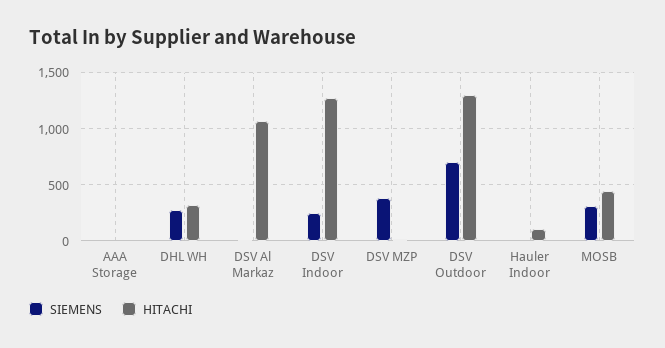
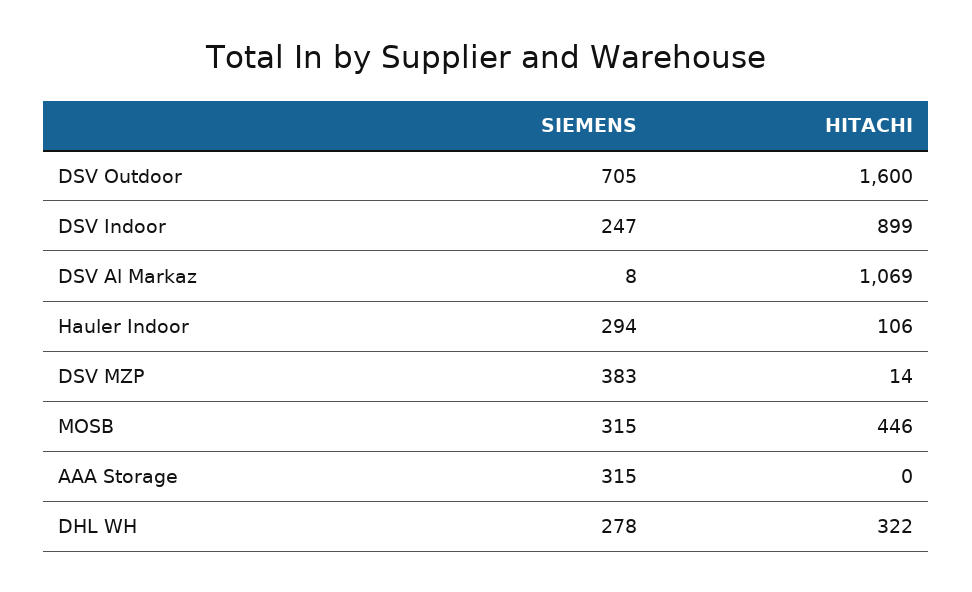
  {
    "SIEMENS": {
-     "AAA Storage": 0,
+     "AAA Storage": 315,
      "DHL WH": 278,
      "DSV Al Markaz": 8,
      "DSV Indoor": 247,
      "DSV MZP": 383,
      "DSV Outdoor": 705,
-     "Hauler Indoor": 0,
+     "Hauler Indoor": 294,
      "MOSB": 315
    },
    "HITACHI": {
      "AAA Storage": 0,
      "DHL WH": 322,
      "DSV Al Markaz": 1069,
-     "DSV Indoor": 1300,
+     "DSV Indoor": 899,
      "DSV MZP": 14,
-     "DSV Outdoor": 1300,
+     "DSV Outdoor": 1600,
      "Hauler Indoor": 106,
      "MOSB": 446
    }
  }

